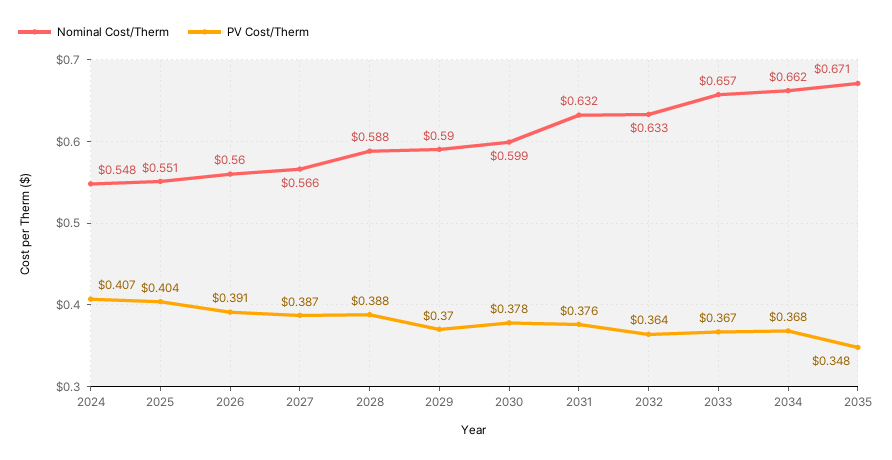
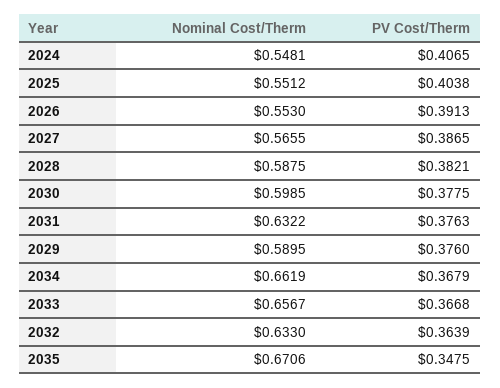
  {
    "Nominal Cost/Therm": {
      "2024": 0.5481,
      "2025": 0.5512,
-     "2026": 0.56,
+     "2026": 0.553,
      "2027": 0.5655,
      "2028": 0.5875,
      "2029": 0.5895,
      "2030": 0.5985,
      "2031": 0.6322,
      "2032": 0.633,
      "2033": 0.6567,
      "2034": 0.6619,
      "2035": 0.6706
    },
    "PV Cost/Therm": {
      "2024": 0.4065,
      "2025": 0.4038,
      "2026": 0.3913,
      "2027": 0.3865,
-     "2028": 0.388,
+     "2028": 0.3821,
-     "2029": 0.37,
+     "2029": 0.376,
      "2030": 0.3775,
      "2031": 0.3763,
      "2032": 0.3639,
      "2033": 0.3668,
      "2034": 0.3679,
      "2035": 0.3475
    }
  }

